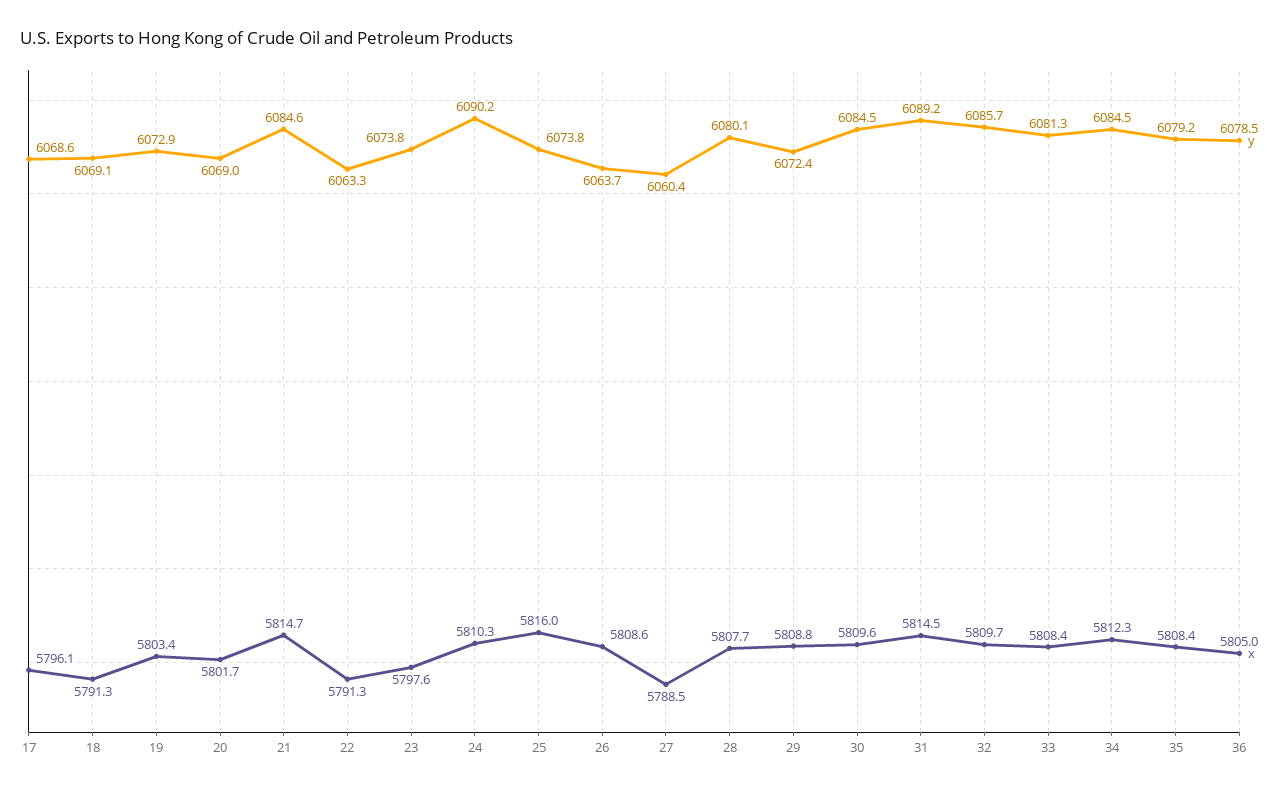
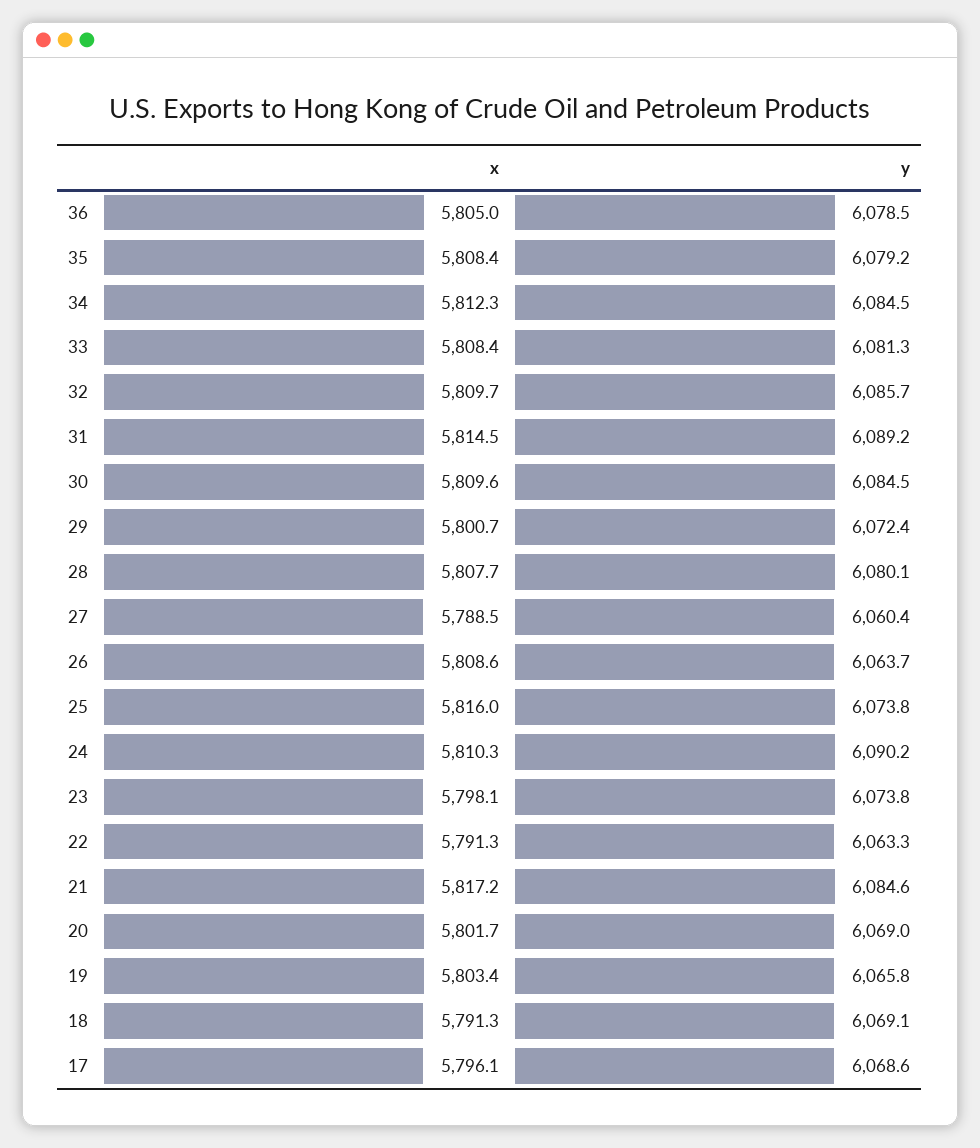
  {
    "y": {
      "17": 6068.6,
      "18": 6069.1,
-     "19": 6072.9,
+     "19": 6065.8,
      "20": 6069,
      "21": 6084.6,
      "22": 6063.3,
      "23": 6073.8,
      "24": 6090.2,
      "25": 6073.8,
      "26": 6063.7,
      "27": 6060.4,
      "28": 6080.1,
      "29": 6072.4,
      "30": 6084.5,
      "31": 6089.2,
      "32": 6085.7,
      "33": 6081.3,
      "34": 6084.5,
      "35": 6079.2,
      "36": 6078.5
    },
    "x": {
      "17": 5796.1,
      "18": 5791.3,
      "19": 5803.4,
      "20": 5801.7,
-     "21": 5814.7,
+     "21": 5817.2,
      "22": 5791.3,
-     "23": 5797.6,
+     "23": 5798.1,
      "24": 5810.3,
      "25": 5816,
      "26": 5808.6,
      "27": 5788.5,
      "28": 5807.7,
-     "29": 5808.8,
+     "29": 5800.7,
      "30": 5809.6,
      "31": 5814.5,
      "32": 5809.7,
      "33": 5808.4,
      "34": 5812.3,
      "35": 5808.4,
      "36": 5805
    }
  }

